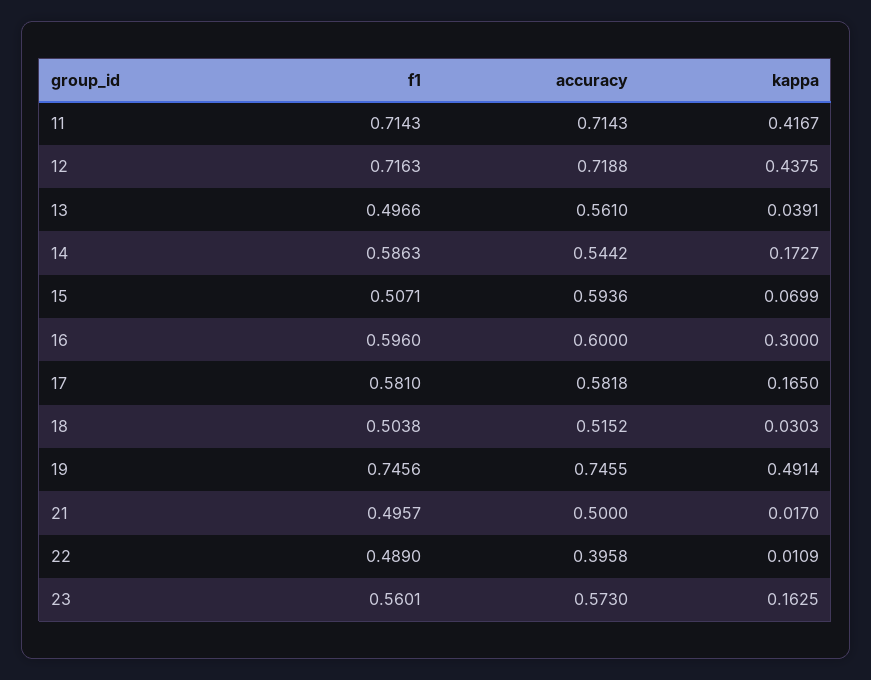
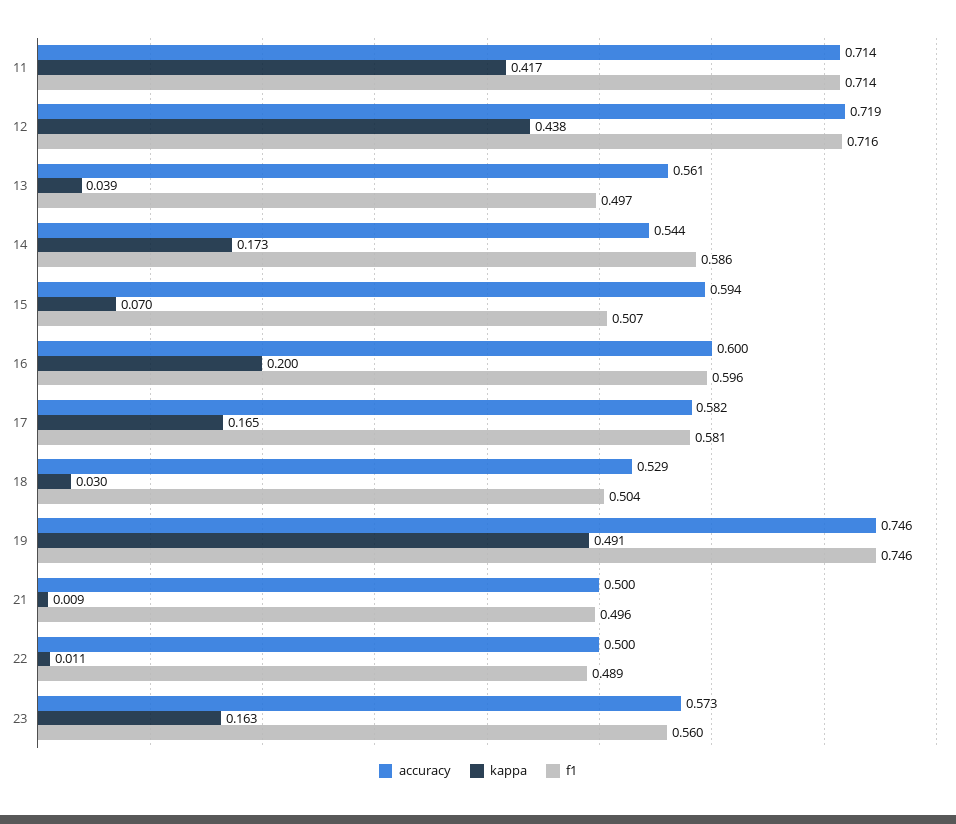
  {
    "f1": {
      "11": 0.7143,
      "12": 0.7163,
      "13": 0.4966,
      "14": 0.5863,
      "15": 0.5071,
      "16": 0.596,
      "17": 0.581,
      "18": 0.5038,
      "19": 0.7456,
      "21": 0.4957,
      "22": 0.489,
      "23": 0.5601
    },
    "accuracy": {
      "11": 0.7143,
      "12": 0.7188,
      "13": 0.561,
      "14": 0.5442,
      "15": 0.5936,
      "16": 0.6,
      "17": 0.5818,
-     "18": 0.5152,
+     "18": 0.529,
      "19": 0.7455,
      "21": 0.5,
-     "22": 0.3958,
+     "22": 0.5,
      "23": 0.573
    },
    "kappa": {
      "11": 0.4167,
      "12": 0.4375,
      "13": 0.0391,
      "14": 0.1727,
      "15": 0.0699,
-     "16": 0.3,
+     "16": 0.2,
      "17": 0.165,
      "18": 0.0303,
      "19": 0.4914,
-     "21": 0.017,
+     "21": 0.009,
      "22": 0.0109,
      "23": 0.1625
    }
  }

